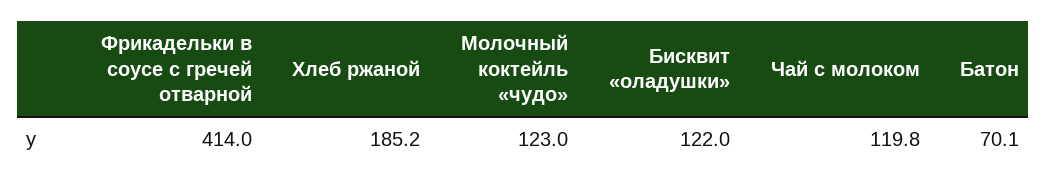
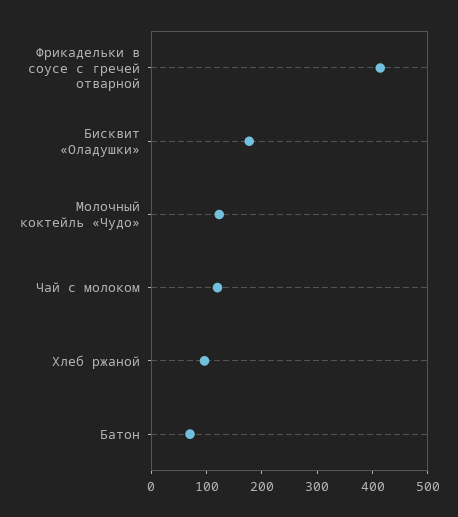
  {
    "Фрикадельки в соусе с гречей отварной": 414,
-   "Хлеб ржаной": 185.2,
+   "Хлеб ржаной": 100,
    "Молочный коктейль «чудо»": 123,
-   "Бисквит «оладушки»": 122,
+   "Бисквит «оладушки»": 180,
    "Чай с молоком": 119.8,
    "Батон": 70.1
  }

